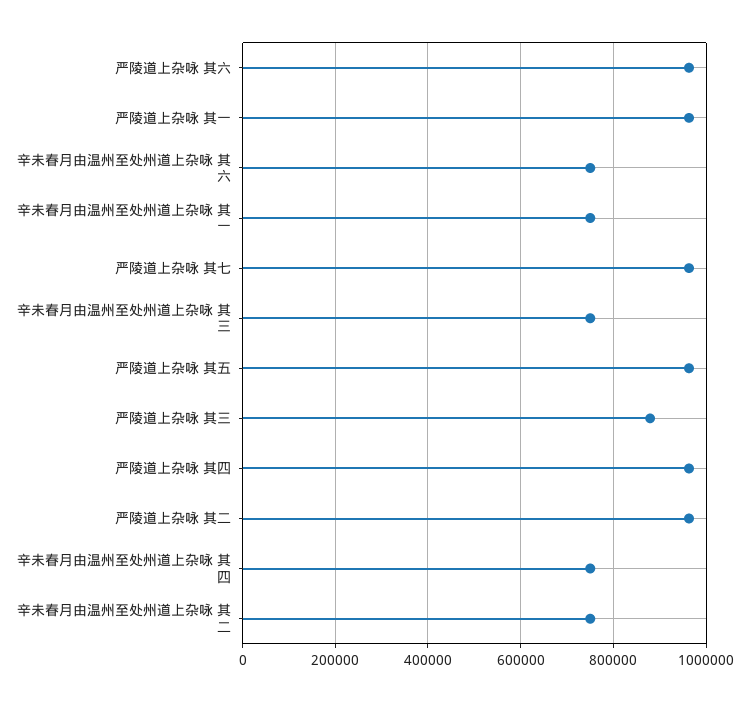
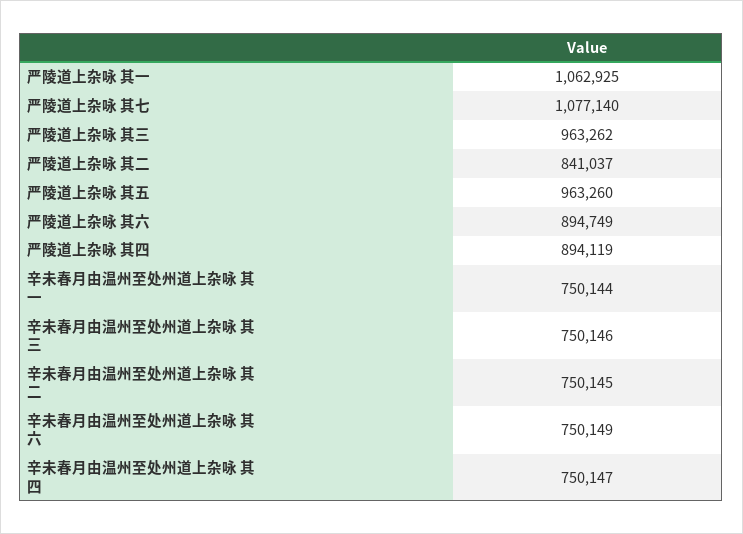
  {
-   "严陵道上杂咏 其六": 960000,
+   "严陵道上杂咏 其六": 894749,
-   "严陵道上杂咏 其一": 960000,
+   "严陵道上杂咏 其一": 1062925,
    "辛未春月由温州至处州道上杂咏 其六": 750149,
    "辛未春月由温州至处州道上杂咏 其一": 750144,
-   "严陵道上杂咏 其七": 960000,
+   "严陵道上杂咏 其七": 1077140,
    "辛未春月由温州至处州道上杂咏 其三": 750146,
    "严陵道上杂咏 其五": 963260,
-   "严陵道上杂咏 其三": 880000,
+   "严陵道上杂咏 其三": 963262,
-   "严陵道上杂咏 其四": 960000,
+   "严陵道上杂咏 其四": 894119,
-   "严陵道上杂咏 其二": 960000,
+   "严陵道上杂咏 其二": 841037,
    "辛未春月由温州至处州道上杂咏 其四": 750147,
    "辛未春月由温州至处州道上杂咏 其二": 750145
  }

